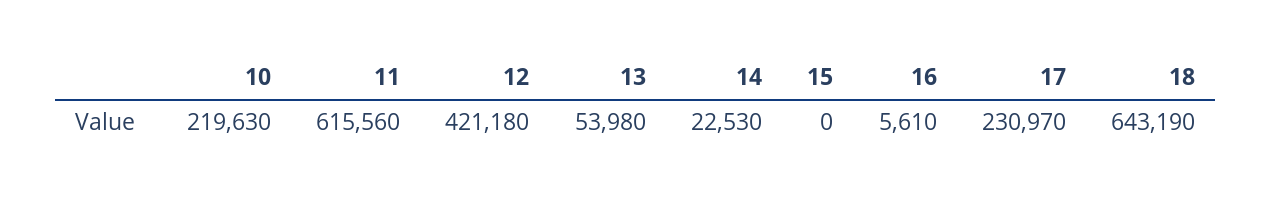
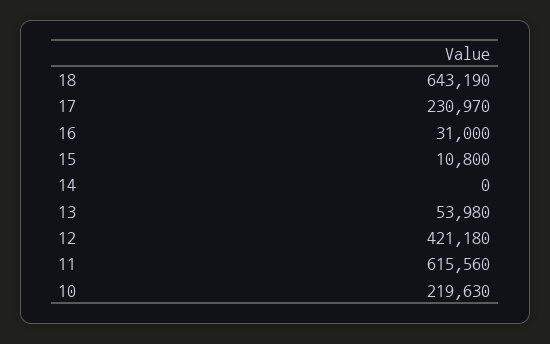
  {
    "10": 219630,
    "11": 615560,
    "12": 421180,
    "13": 53980,
-   "14": 22530,
+   "14": 0,
-   "15": 0,
+   "15": 10800,
-   "16": 5610,
+   "16": 31000,
    "17": 230970,
    "18": 643190
  }

